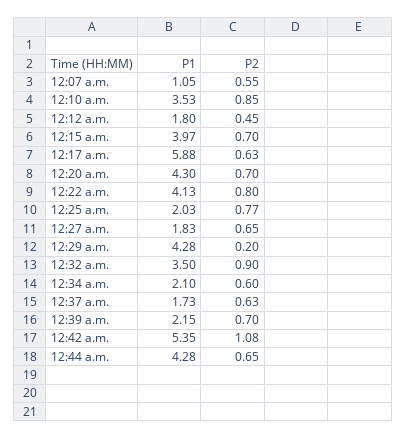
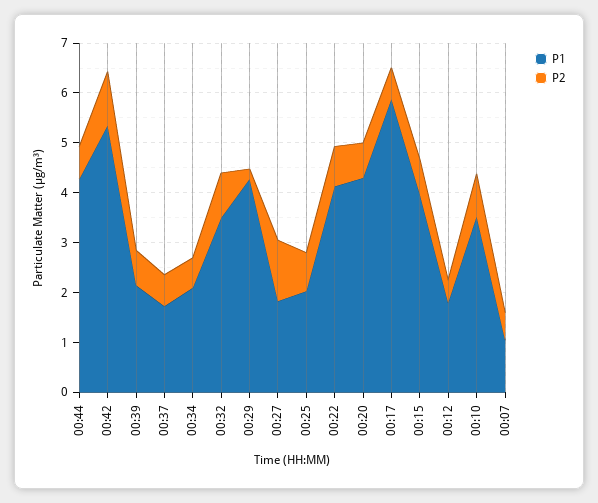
  {
    "P1": {
      "12:07 a.m.": 1.05,
      "12:10 a.m.": 3.53,
      "12:12 a.m.": 1.8,
      "12:15 a.m.": 3.97,
      "12:17 a.m.": 5.88,
      "12:20 a.m.": 4.3,
      "12:22 a.m.": 4.13,
      "12:25 a.m.": 2.03,
      "12:27 a.m.": 1.83,
      "12:29 a.m.": 4.28,
      "12:32 a.m.": 3.5,
      "12:34 a.m.": 2.1,
      "12:37 a.m.": 1.73,
      "12:39 a.m.": 2.15,
      "12:42 a.m.": 5.35,
      "12:44 a.m.": 4.28
    },
    "P2": {
      "12:07 a.m.": 0.55,
      "12:10 a.m.": 0.85,
      "12:12 a.m.": 0.45,
      "12:15 a.m.": 0.7,
      "12:17 a.m.": 0.63,
      "12:20 a.m.": 0.7,
      "12:22 a.m.": 0.8,
      "12:25 a.m.": 0.77,
-     "12:27 a.m.": 0.65,
+     "12:27 a.m.": 1.2,
      "12:29 a.m.": 0.2,
      "12:32 a.m.": 0.9,
      "12:34 a.m.": 0.6,
      "12:37 a.m.": 0.63,
      "12:39 a.m.": 0.7,
      "12:42 a.m.": 1.08,
      "12:44 a.m.": 0.65
    }
  }

